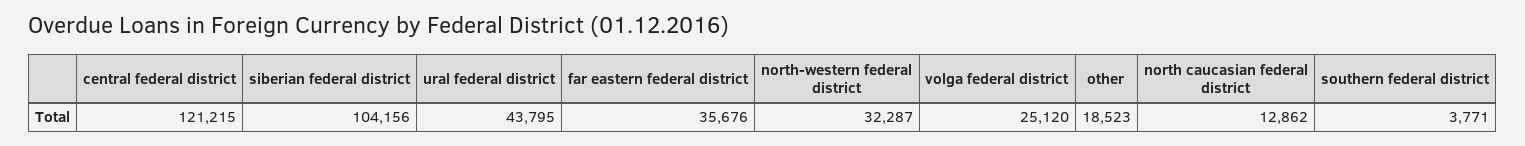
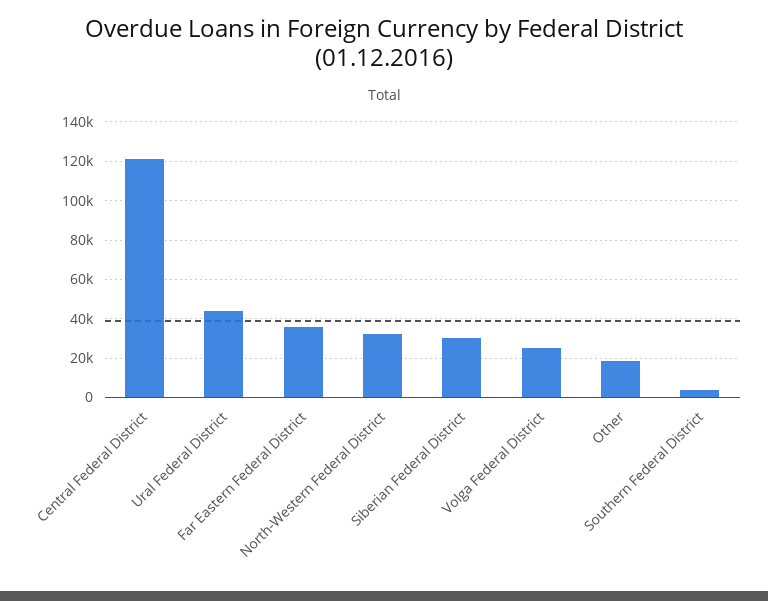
  {
    "central federal district": 121215,
-   "siberian federal district": 104156,
+   "siberian federal district": 30000,
    "ural federal district": 43795,
    "far eastern federal district": 35676,
    "north-western federal district": 32287,
    "volga federal district": 25120,
    "other": 18523,
-   "north caucasian federal district": 12862,
    "southern federal district": 3771
  }

